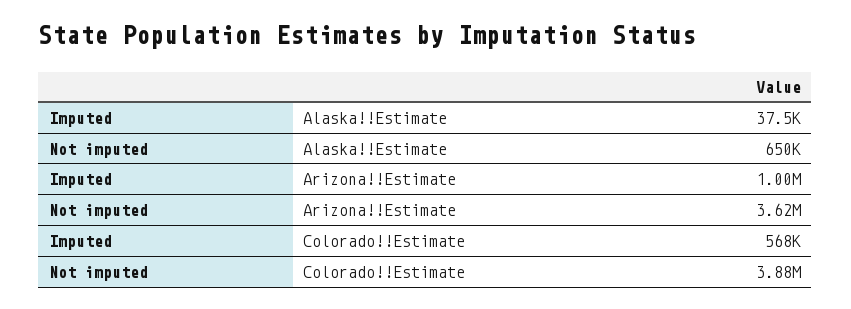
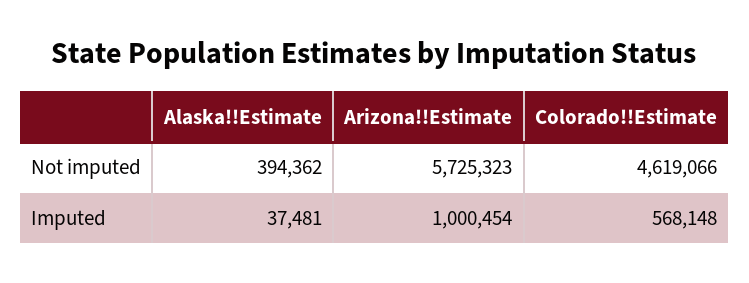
  {
    "Imputed": {
      "Alaska!!Estimate": 37481,
      "Arizona!!Estimate": 1000454,
      "Colorado!!Estimate": 568148
    },
    "Not imputed": {
-     "Alaska!!Estimate": 650000,
+     "Alaska!!Estimate": 394362,
-     "Arizona!!Estimate": 3620000,
+     "Arizona!!Estimate": 5725323,
-     "Colorado!!Estimate": 3880000
+     "Colorado!!Estimate": 4619066
    }
  }

